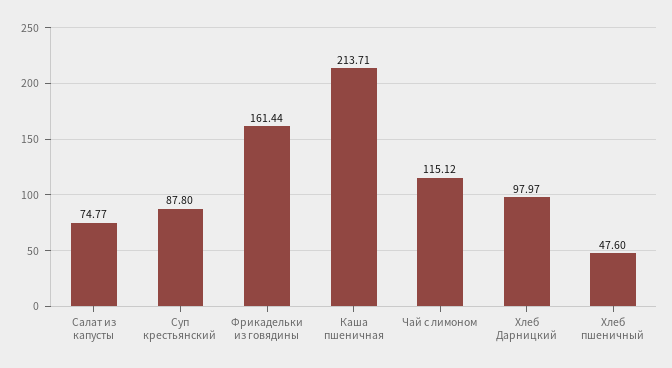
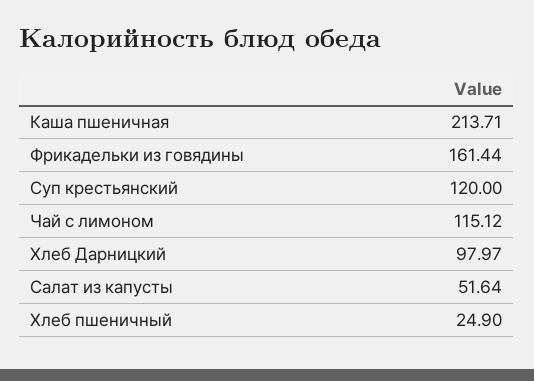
  {
-   "Салат из капусты": 74.77,
+   "Салат из капусты": 51.64,
-   "Суп крестьянский": 87.8,
+   "Суп крестьянский": 120,
    "Фрикадельки из говядины": 161.44,
    "Каша пшеничная": 213.71,
    "Чай с лимоном": 115.12,
    "Хлеб Дарницкий": 97.97,
-   "Хлеб пшеничный": 47.6
+   "Хлеб пшеничный": 24.9
  }

